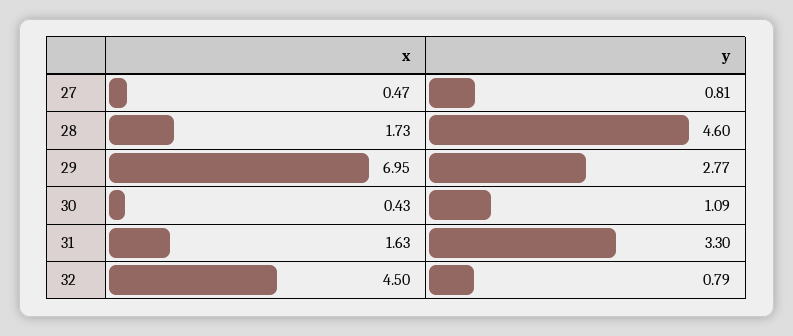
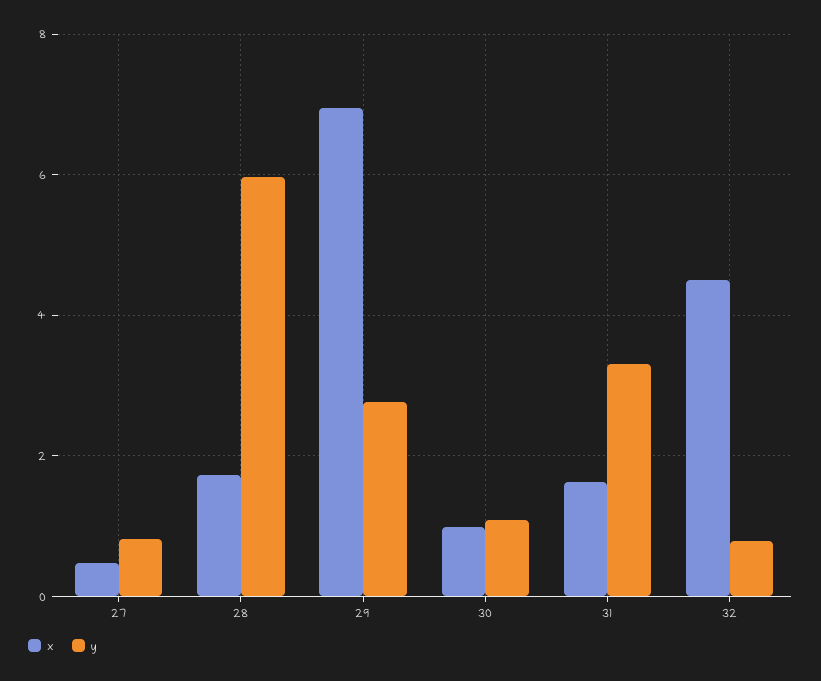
  {
    "x": {
      "27": 0.47,
      "28": 1.73,
      "29": 6.95,
-     "30": 0.43,
+     "30": 1,
      "31": 1.63,
      "32": 4.5
    },
    "y": {
      "27": 0.81,
-     "28": 4.6,
+     "28": 6,
      "29": 2.77,
      "30": 1.09,
      "31": 3.3,
      "32": 0.79
    }
  }

